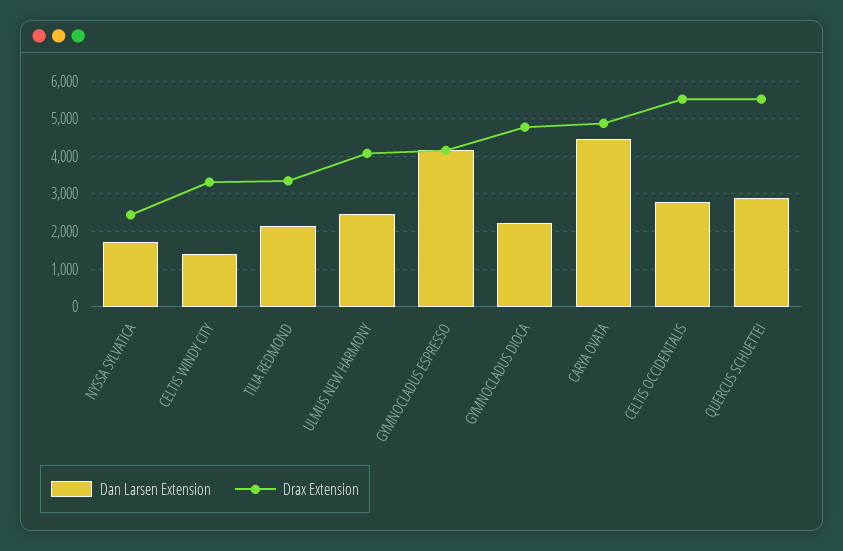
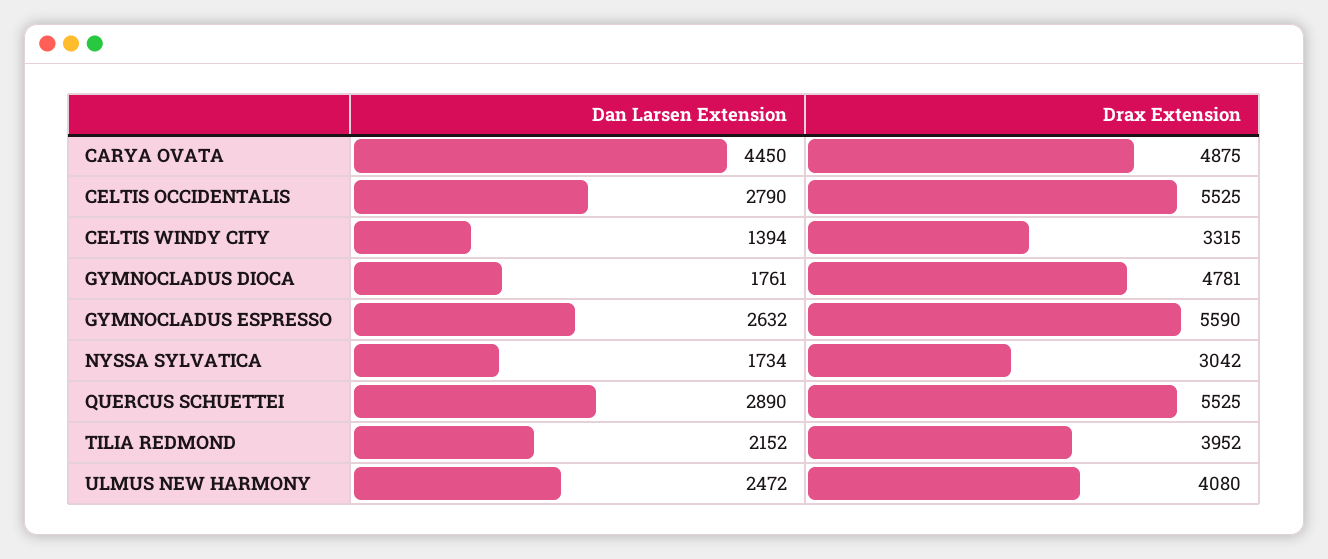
  {
    "Dan Larsen Extension": {
      "NYSSA SYLVATICA": 1734,
      "CELTIS WINDY CITY": 1394,
      "TILIA REDMOND": 2152,
      "ULMUS NEW HARMONY": 2472,
-     "GYMNOCLADUS ESPRESSO": 4200,
+     "GYMNOCLADUS ESPRESSO": 2632,
-     "GYMNOCLADUS DIOCA": 2200,
+     "GYMNOCLADUS DIOCA": 1761,
      "CARYA OVATA": 4450,
      "CELTIS OCCIDENTALIS": 2790,
      "QUERCUS SCHUETTEI": 2890
    },
    "Drax Extension": {
-     "NYSSA SYLVATICA": 2400,
+     "NYSSA SYLVATICA": 3042,
      "CELTIS WINDY CITY": 3315,
-     "TILIA REDMOND": 3400,
+     "TILIA REDMOND": 3952,
      "ULMUS NEW HARMONY": 4080,
-     "GYMNOCLADUS ESPRESSO": 4200,
+     "GYMNOCLADUS ESPRESSO": 5590,
      "GYMNOCLADUS DIOCA": 4781,
      "CARYA OVATA": 4875,
      "CELTIS OCCIDENTALIS": 5525,
      "QUERCUS SCHUETTEI": 5525
    }
  }

